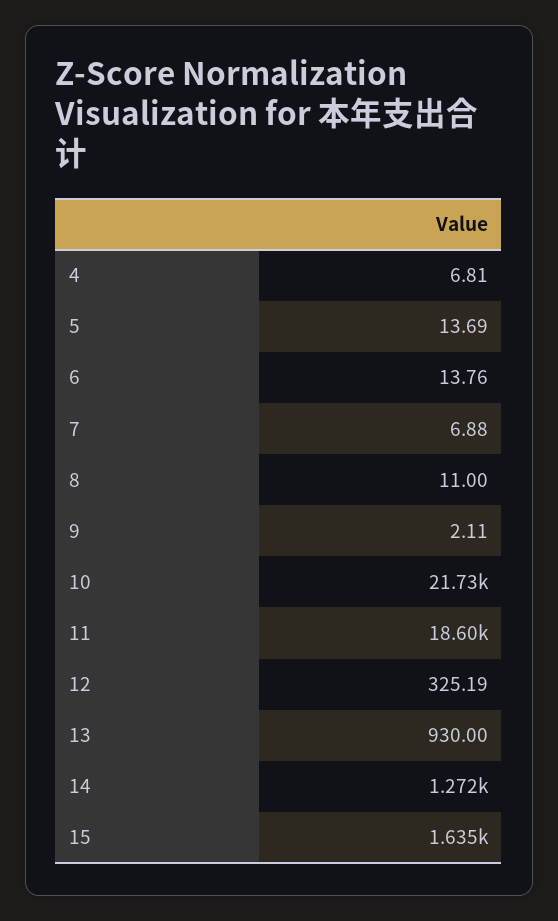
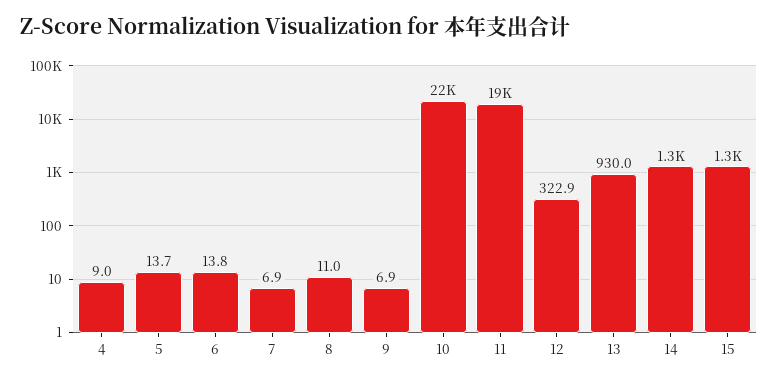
  {
-   "4": 6.81,
+   "4": 9,
    "5": 13.69,
    "6": 13.76,
    "7": 6.88,
    "8": 11,
-   "9": 2.11,
+   "9": 6.9,
    "10": 21730,
    "11": 18600,
-   "12": 325.19,
+   "12": 322.9,
    "13": 930,
    "14": 1272,
-   "15": 1635
+   "15": 1300
  }

